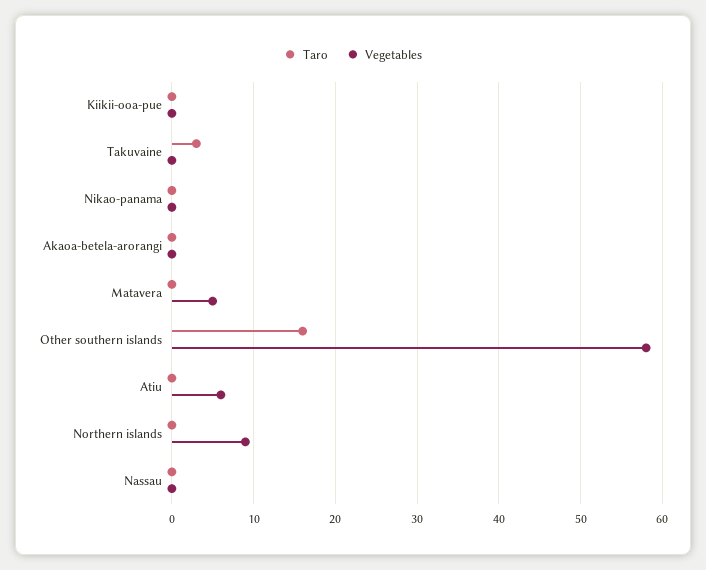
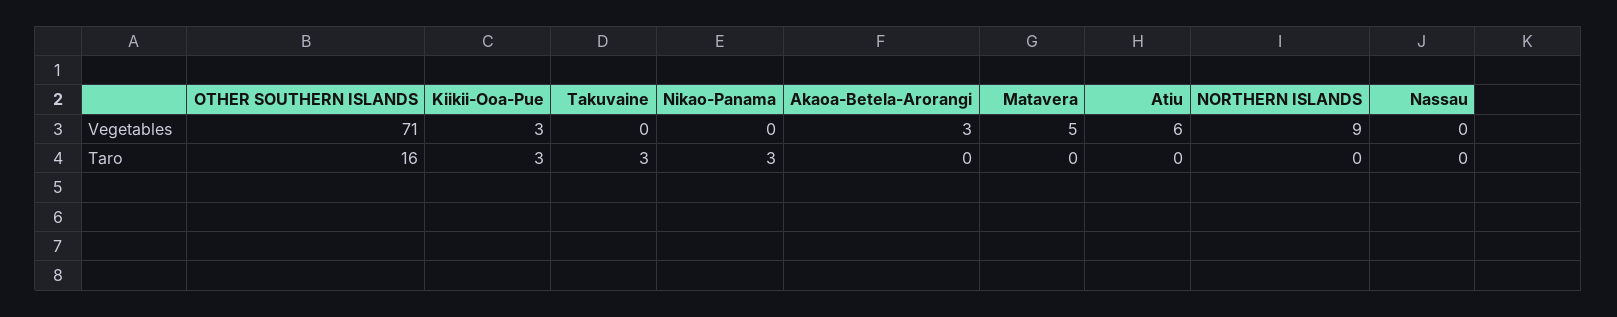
  {
    "Taro": {
-     "Kiikii-ooa-pue": 0,
+     "Kiikii-ooa-pue": 3,
      "Takuvaine": 3,
-     "Nikao-panama": 0,
+     "Nikao-panama": 3,
      "Akaoa-betela-arorangi": 0,
      "Matavera": 0,
      "Other southern islands": 16,
      "Atiu": 0,
      "Northern islands": 0,
      "Nassau": 0
    },
    "Vegetables": {
-     "Kiikii-ooa-pue": 0,
+     "Kiikii-ooa-pue": 3,
      "Takuvaine": 0,
      "Nikao-panama": 0,
-     "Akaoa-betela-arorangi": 0,
+     "Akaoa-betela-arorangi": 3,
      "Matavera": 5,
-     "Other southern islands": 58,
+     "Other southern islands": 71,
      "Atiu": 6,
      "Northern islands": 9,
      "Nassau": 0
    }
  }

